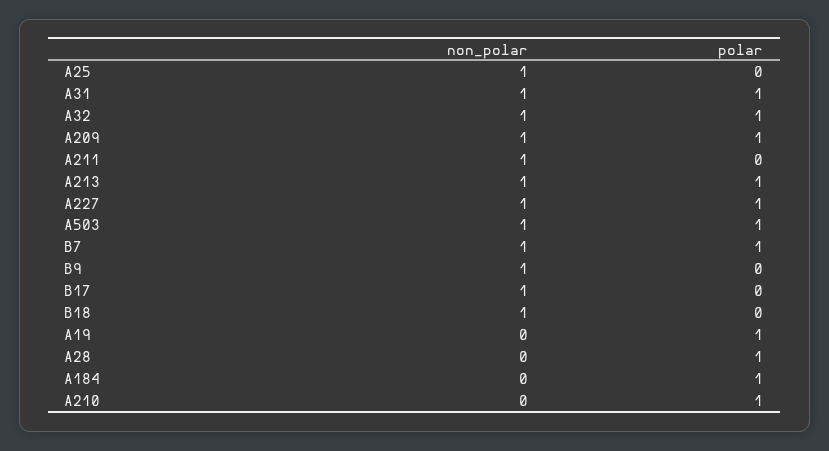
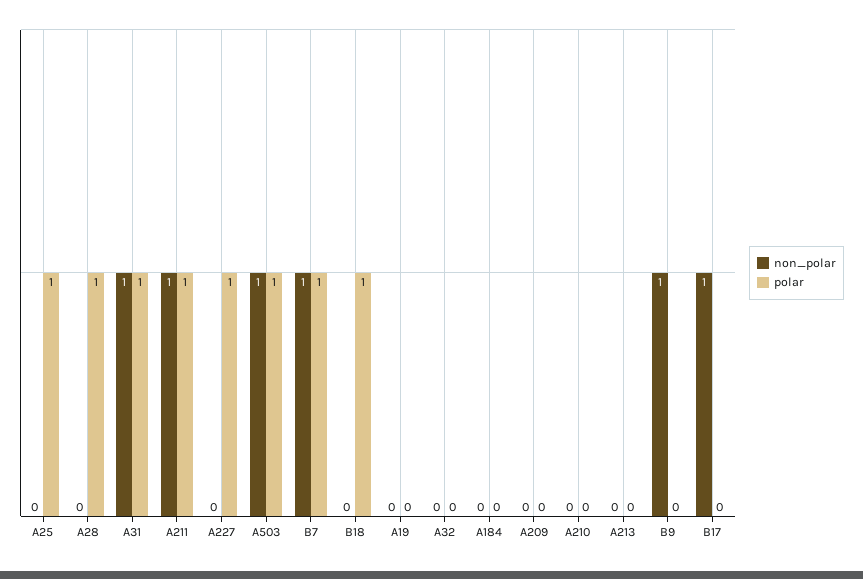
  {
    "non_polar": {
-     "A25": 1,
+     "A25": 0,
      "A31": 1,
-     "A32": 1,
+     "A32": 0,
-     "A209": 1,
+     "A209": 0,
      "A211": 1,
-     "A213": 1,
+     "A213": 0,
-     "A227": 1,
+     "A227": 0,
      "A503": 1,
      "B7": 1,
      "B9": 1,
      "B17": 1,
-     "B18": 1,
+     "B18": 0,
      "A19": 0,
      "A28": 0,
      "A184": 0,
      "A210": 0
    },
    "polar": {
-     "A25": 0,
+     "A25": 1,
      "A31": 1,
-     "A32": 1,
+     "A32": 0,
-     "A209": 1,
+     "A209": 0,
-     "A211": 0,
+     "A211": 1,
-     "A213": 1,
+     "A213": 0,
      "A227": 1,
      "A503": 1,
      "B7": 1,
      "B9": 0,
      "B17": 0,
-     "B18": 0,
+     "B18": 1,
-     "A19": 1,
+     "A19": 0,
      "A28": 1,
-     "A184": 1,
+     "A184": 0,
-     "A210": 1
+     "A210": 0
    }
  }

